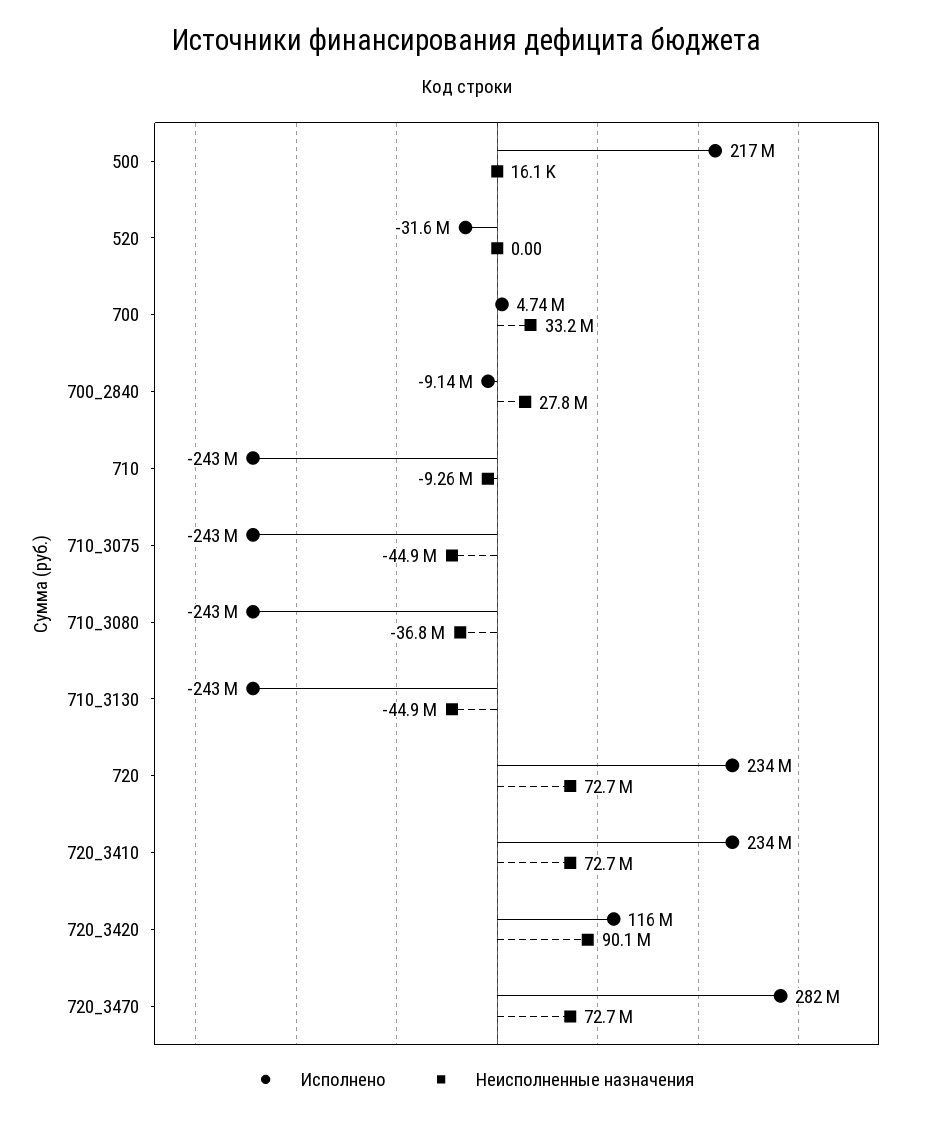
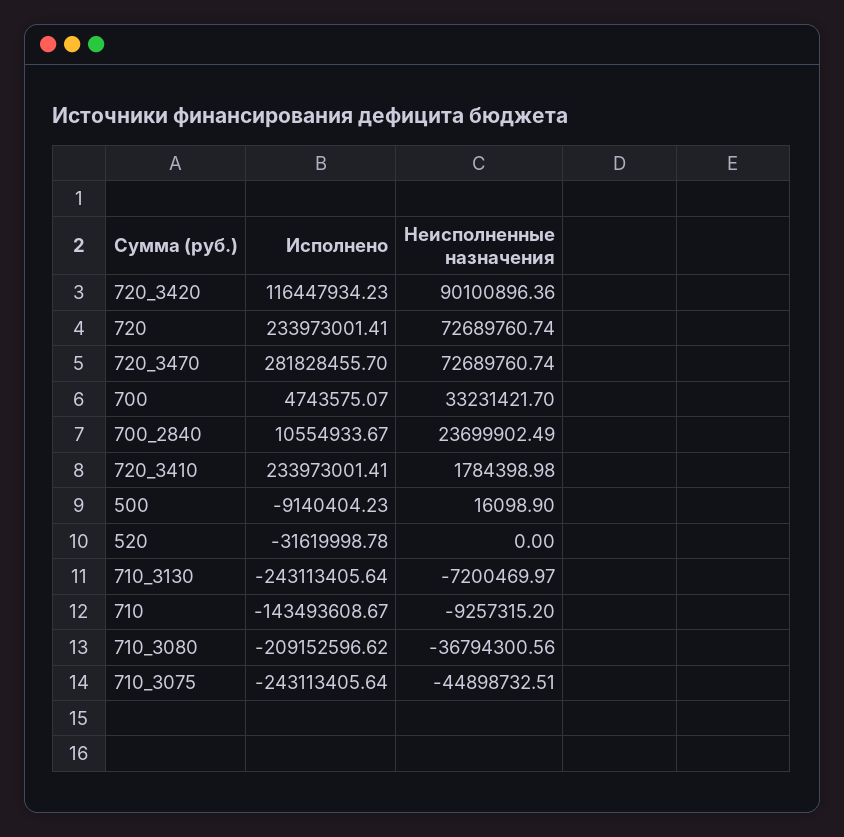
  {
    "Исполнено": {
-     "500": 217000000,
+     "500": -9140404.23,
      "520": -31619998.78,
      "700": 4743575.07,
-     "700_2840": -9140000,
+     "700_2840": 10554933.67,
-     "710": -243000000,
+     "710": -143493608.67,
      "710_3075": -243113405.64,
-     "710_3080": -243000000,
+     "710_3080": -209152596.62,
      "710_3130": -243113405.64,
      "720": 233973001.41,
      "720_3410": 233973001.41,
      "720_3420": 116447934.23,
      "720_3470": 281828455.7
    },
    "Неисполненные назначения": {
      "500": 16098.9,
      "520": 0,
      "700": 33231421.7,
-     "700_2840": 27800000,
+     "700_2840": 23699902.49,
      "710": -9257315.2,
      "710_3075": -44898732.51,
      "710_3080": -36794300.56,
-     "710_3130": -44900000,
+     "710_3130": -7200469.97,
      "720": 72689760.74,
-     "720_3410": 72700000,
+     "720_3410": 1784398.98,
      "720_3420": 90100896.36,
      "720_3470": 72689760.74
    }
  }

